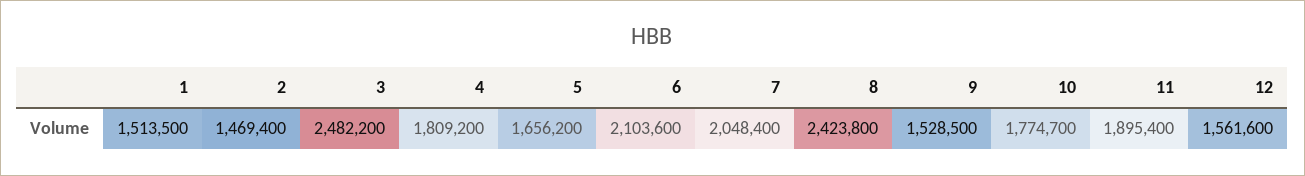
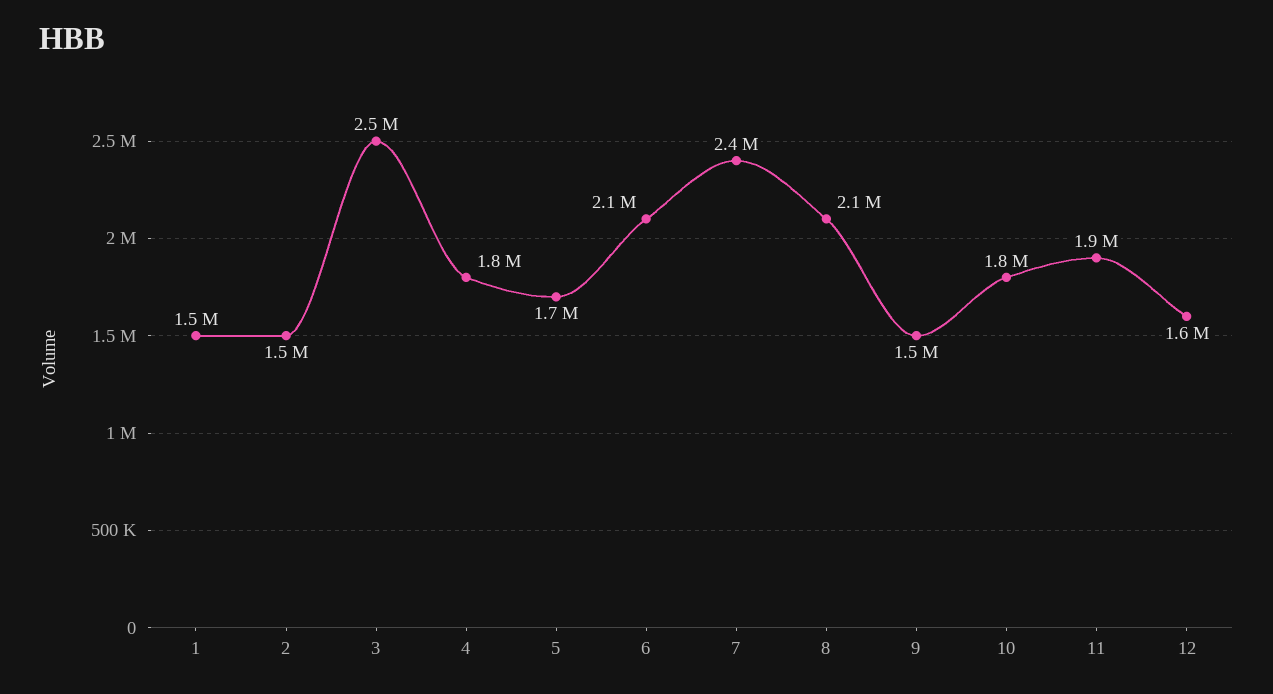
  {
    "1": 1513500,
    "2": 1469400,
    "3": 2482200,
    "4": 1809200,
    "5": 1656200,
    "6": 2103600,
-   "7": 2048400,
+   "7": 2400000,
-   "8": 2423800,
+   "8": 2100000,
    "9": 1528500,
    "10": 1774700,
    "11": 1895400,
    "12": 1561600
  }

